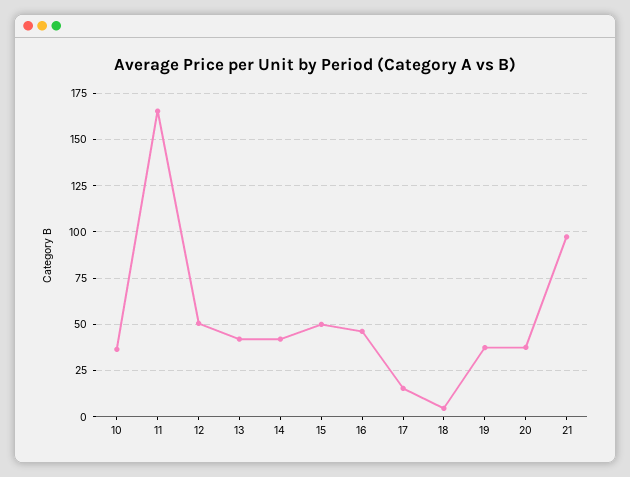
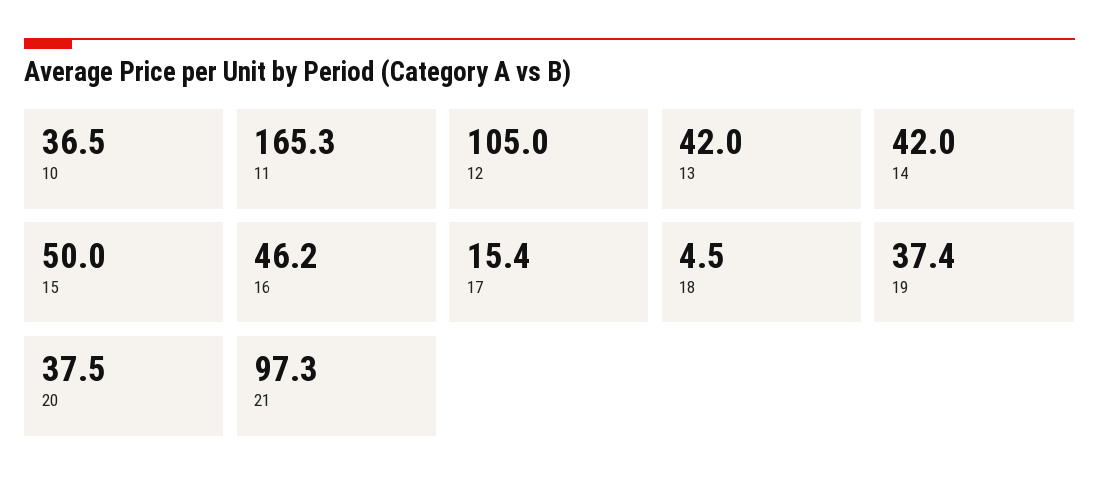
  {
    "10": 36.5,
    "11": 165.3,
-   "12": 50,
+   "12": 105,
    "13": 42,
    "14": 42,
    "15": 50,
    "16": 46.2,
    "17": 15.4,
    "18": 4.5,
    "19": 37.4,
    "20": 37.5,
    "21": 97.3
  }

